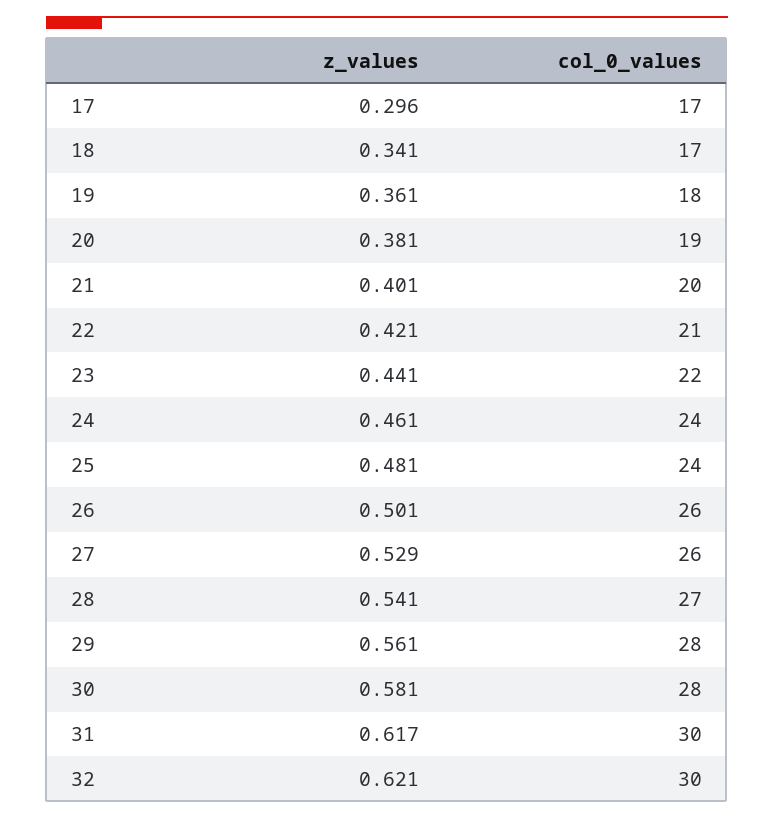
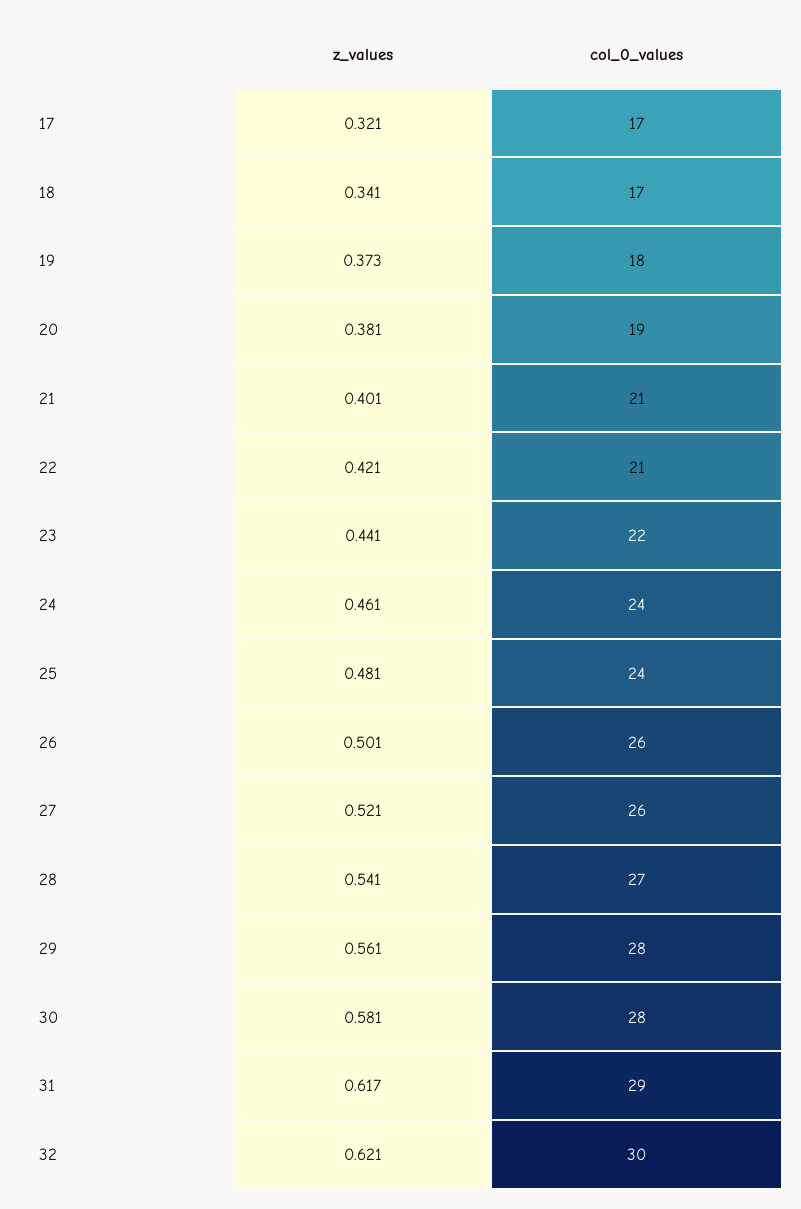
  {
    "z_values": {
-     "17": 0.296,
+     "17": 0.321,
      "18": 0.341,
-     "19": 0.361,
+     "19": 0.373,
      "20": 0.381,
      "21": 0.401,
      "22": 0.421,
      "23": 0.441,
      "24": 0.461,
      "25": 0.481,
      "26": 0.501,
-     "27": 0.529,
+     "27": 0.521,
      "28": 0.541,
      "29": 0.561,
      "30": 0.581,
      "31": 0.617,
      "32": 0.621
    },
    "col_0_values": {
      "17": 17,
      "18": 17,
      "19": 18,
      "20": 19,
-     "21": 20,
+     "21": 21,
      "22": 21,
      "23": 22,
      "24": 24,
      "25": 24,
      "26": 26,
      "27": 26,
      "28": 27,
      "29": 28,
      "30": 28,
-     "31": 30,
+     "31": 29,
      "32": 30
    }
  }

